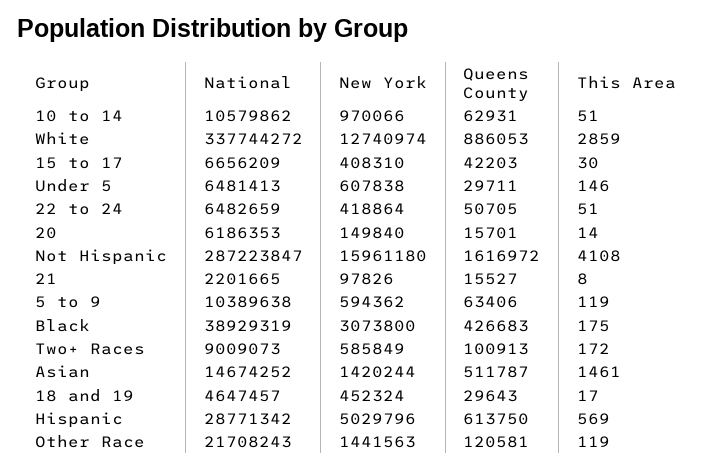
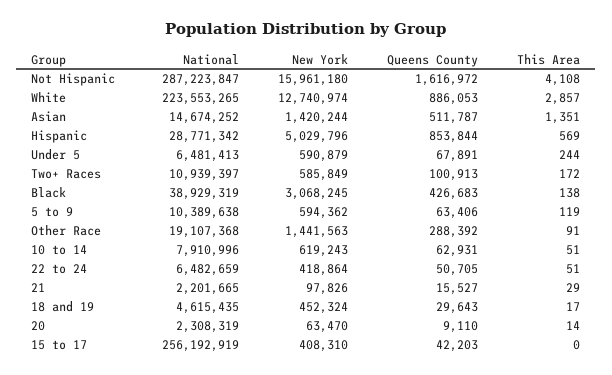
  {
    "National": {
-     "10 to 14": 10579862,
+     "10 to 14": 7910996,
-     "White": 337744272,
+     "White": 223553265,
-     "15 to 17": 6656209,
+     "15 to 17": 256192919,
      "Under 5": 6481413,
      "22 to 24": 6482659,
-     "20": 6186353,
+     "20": 2308319,
      "Not Hispanic": 287223847,
      "21": 2201665,
      "5 to 9": 10389638,
      "Black": 38929319,
-     "Two+ Races": 9009073,
+     "Two+ Races": 10939397,
      "Asian": 14674252,
-     "18 and 19": 4647457,
+     "18 and 19": 4615435,
      "Hispanic": 28771342,
-     "Other Race": 21708243
+     "Other Race": 19107368
    },
    "New York": {
-     "10 to 14": 970066,
+     "10 to 14": 619243,
      "White": 12740974,
      "15 to 17": 408310,
-     "Under 5": 607838,
+     "Under 5": 590879,
      "22 to 24": 418864,
-     "20": 149840,
+     "20": 63470,
      "Not Hispanic": 15961180,
      "21": 97826,
      "5 to 9": 594362,
-     "Black": 3073800,
+     "Black": 3068245,
      "Two+ Races": 585849,
      "Asian": 1420244,
      "18 and 19": 452324,
      "Hispanic": 5029796,
      "Other Race": 1441563
    },
    "Queens County": {
      "10 to 14": 62931,
      "White": 886053,
      "15 to 17": 42203,
-     "Under 5": 29711,
+     "Under 5": 67891,
      "22 to 24": 50705,
-     "20": 15701,
+     "20": 9110,
      "Not Hispanic": 1616972,
      "21": 15527,
      "5 to 9": 63406,
      "Black": 426683,
      "Two+ Races": 100913,
      "Asian": 511787,
      "18 and 19": 29643,
-     "Hispanic": 613750,
+     "Hispanic": 853844,
-     "Other Race": 120581
+     "Other Race": 288392
    },
    "This Area": {
      "10 to 14": 51,
-     "White": 2859,
+     "White": 2857,
-     "15 to 17": 30,
+     "15 to 17": 0,
-     "Under 5": 146,
+     "Under 5": 244,
      "22 to 24": 51,
      "20": 14,
      "Not Hispanic": 4108,
-     "21": 8,
+     "21": 29,
      "5 to 9": 119,
-     "Black": 175,
+     "Black": 138,
      "Two+ Races": 172,
-     "Asian": 1461,
+     "Asian": 1351,
      "18 and 19": 17,
      "Hispanic": 569,
-     "Other Race": 119
+     "Other Race": 91
    }
  }

